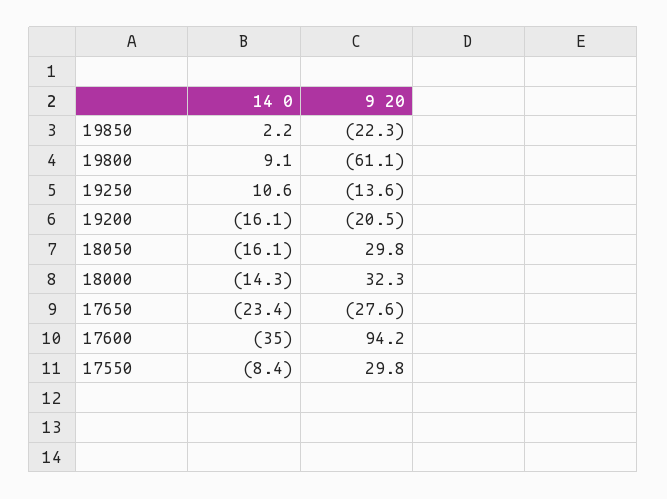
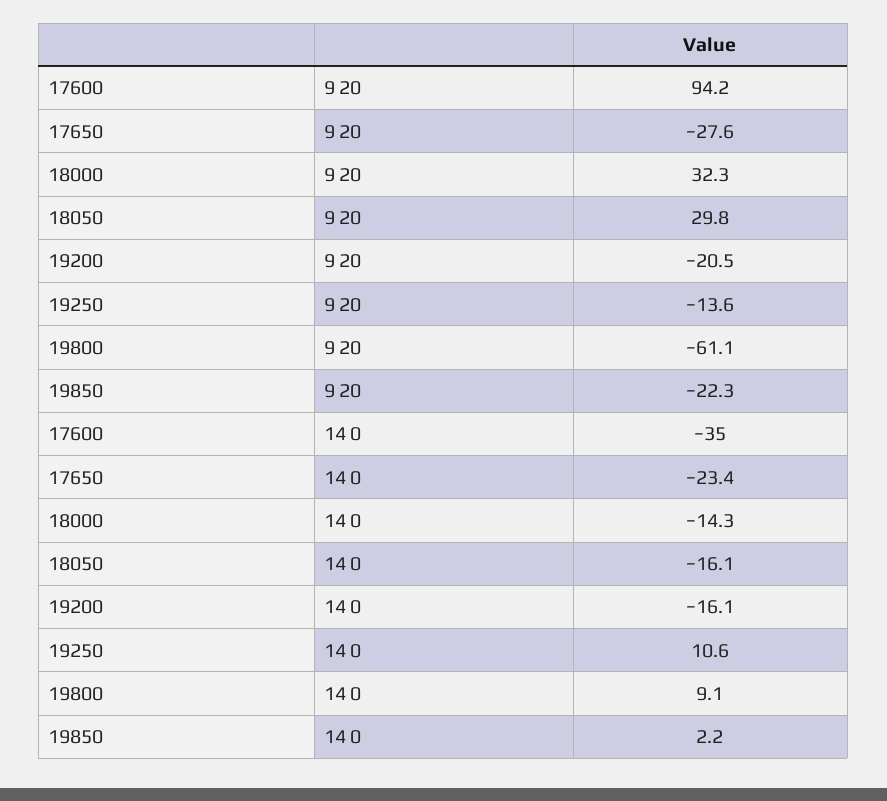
  {
    "14 0": {
      "19850": 2.2,
      "19800": 9.1,
      "19250": 10.6,
      "19200": -16.1,
      "18050": -16.1,
      "18000": -14.3,
      "17650": -23.4,
-     "17600": -35,
+     "17600": -35
-     "17550": -8.4
    },
    "9 20": {
      "19850": -22.3,
      "19800": -61.1,
      "19250": -13.6,
      "19200": -20.5,
      "18050": 29.8,
      "18000": 32.3,
      "17650": -27.6,
-     "17600": 94.2,
+     "17600": 94.2
-     "17550": 29.8
    }
  }

